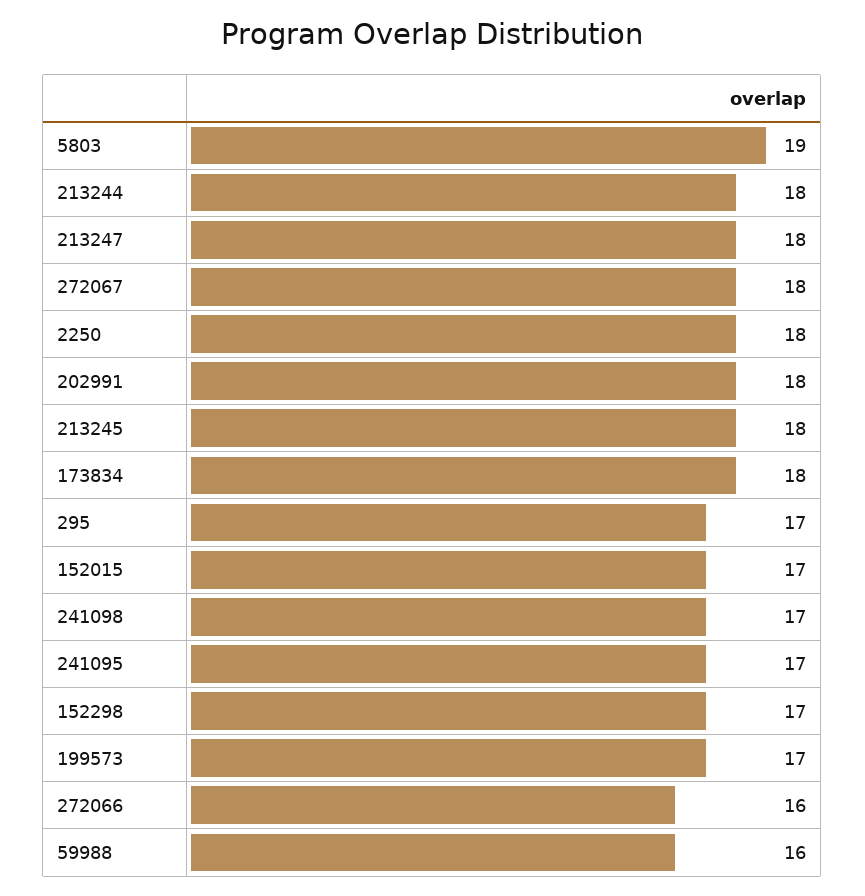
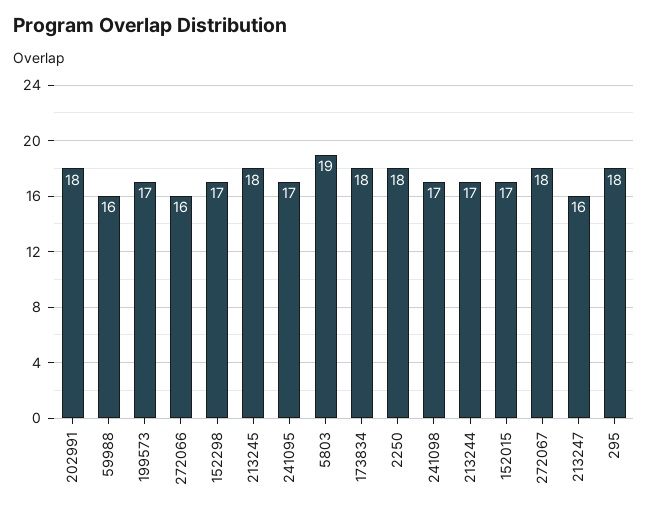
  {
    "5803": 19,
-   "213244": 18,
+   "213244": 17,
-   "213247": 18,
+   "213247": 16,
    "272067": 18,
    "2250": 18,
    "202991": 18,
    "213245": 18,
    "173834": 18,
-   "295": 17,
+   "295": 18,
    "152015": 17,
    "241098": 17,
    "241095": 17,
    "152298": 17,
    "199573": 17,
    "272066": 16,
    "59988": 16
  }

